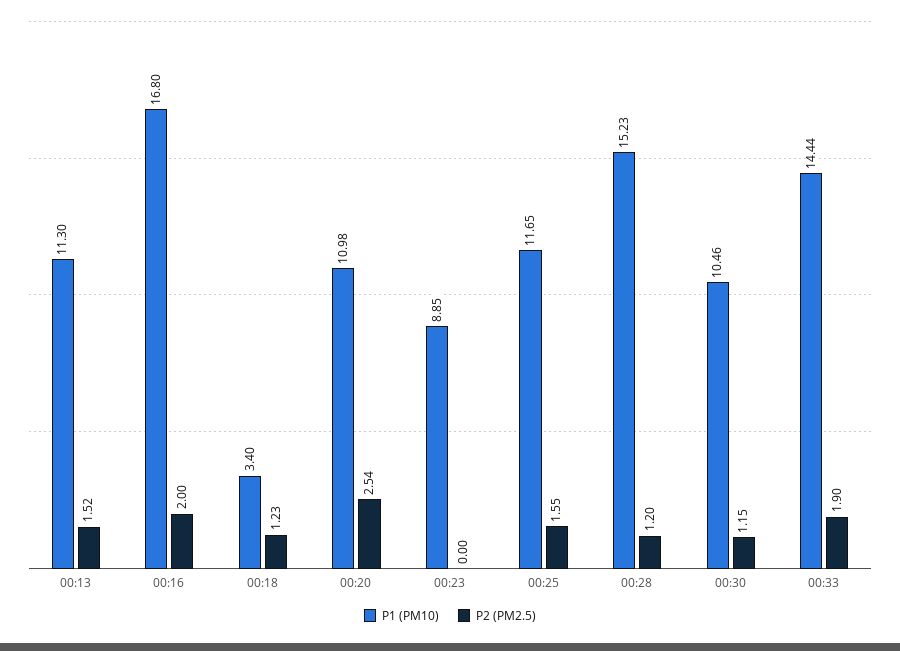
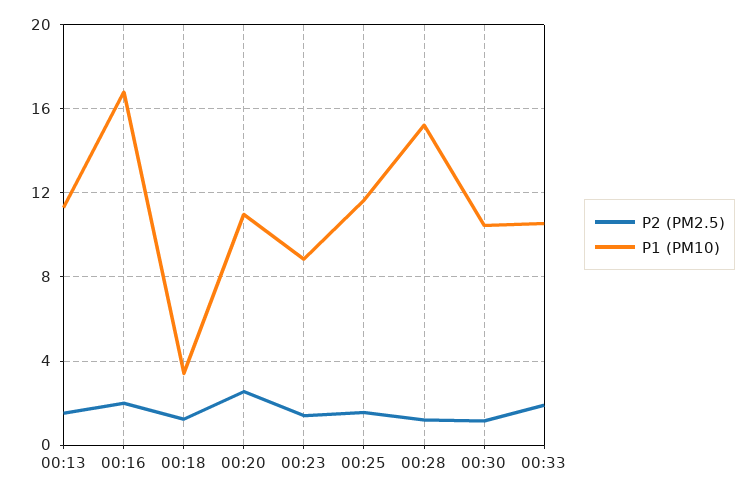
  {
    "P1 (PM10)": {
      "00:13": 11.3,
      "00:16": 16.8,
      "00:18": 3.4,
      "00:20": 10.98,
      "00:23": 8.85,
      "00:25": 11.65,
      "00:28": 15.23,
      "00:30": 10.46,
-     "00:33": 14.44
+     "00:33": 10.5
    },
    "P2 (PM2.5)": {
      "00:13": 1.52,
      "00:16": 2,
      "00:18": 1.23,
      "00:20": 2.54,
-     "00:23": 0,
+     "00:23": 1.5,
      "00:25": 1.55,
      "00:28": 1.2,
      "00:30": 1.15,
      "00:33": 1.9
    }
  }

